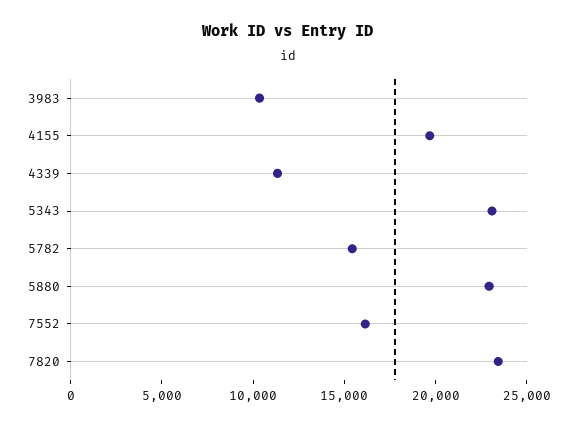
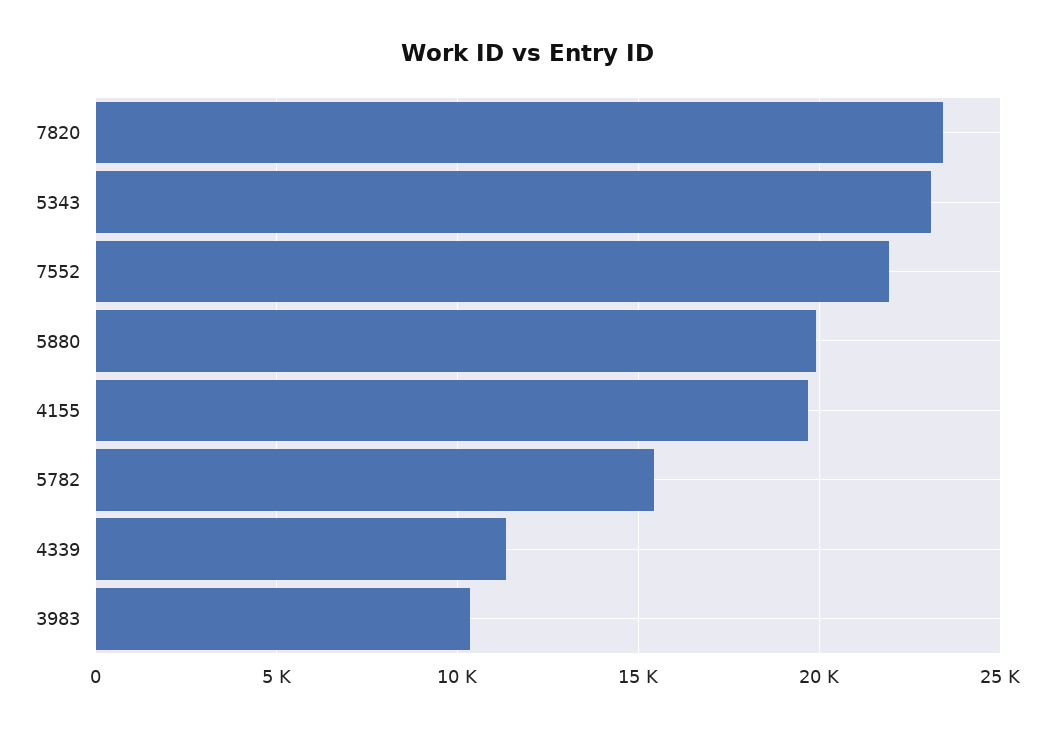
  {
    "3983": 10500,
    "4155": 19500,
    "4339": 11500,
    "5343": 23000,
    "5782": 15500,
-   "5880": 23000,
+   "5880": 20000,
-   "7552": 16000,
+   "7552": 22000,
    "7820": 23500
  }

